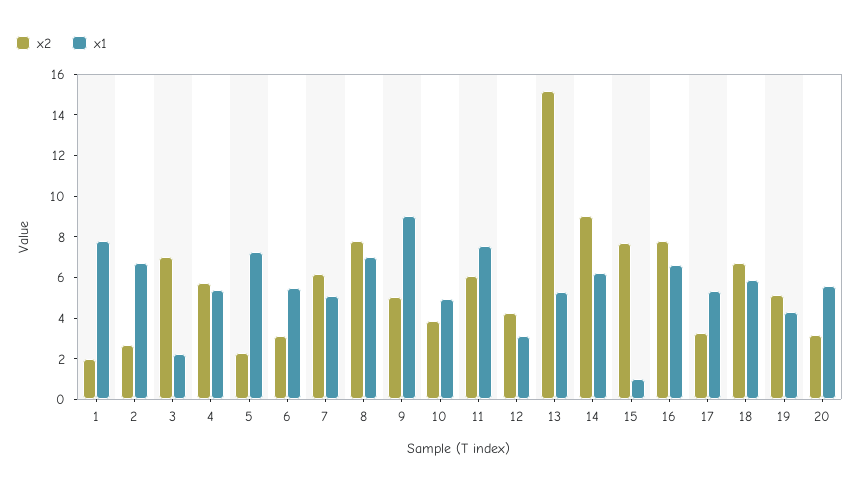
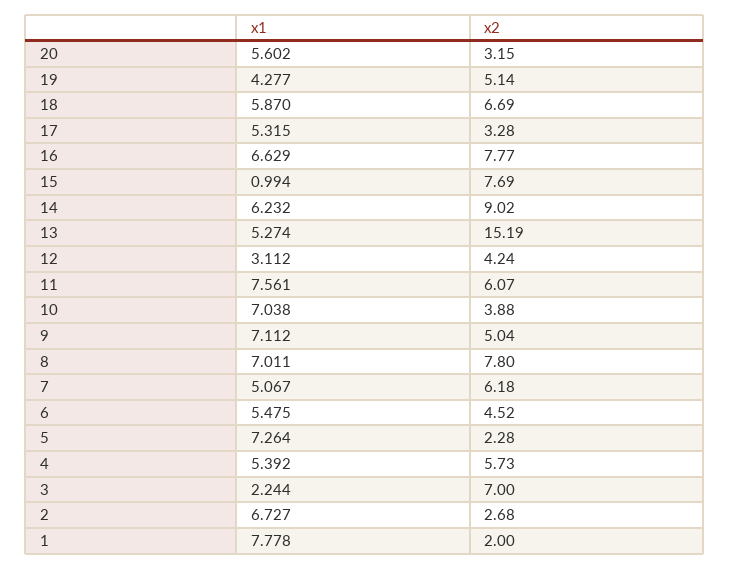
  {
    "x2": {
      "1": 2,
      "2": 2.68,
      "3": 7,
      "4": 5.73,
      "5": 2.28,
-     "6": 3,
+     "6": 4.52,
      "7": 6.18,
      "8": 7.8,
      "9": 5.04,
      "10": 3.88,
      "11": 6.07,
      "12": 4.24,
      "13": 15.19,
      "14": 9.02,
      "15": 7.69,
      "16": 7.77,
      "17": 3.28,
      "18": 6.69,
      "19": 5.14,
      "20": 3.15
    },
    "x1": {
      "1": 7.778,
      "2": 6.727,
      "3": 2.244,
      "4": 5.392,
      "5": 7.264,
      "6": 5.475,
      "7": 5.067,
      "8": 7.011,
-     "9": 9,
+     "9": 7.112,
-     "10": 5,
+     "10": 7.038,
      "11": 7.561,
      "12": 3.112,
      "13": 5.274,
      "14": 6.232,
      "15": 0.994,
      "16": 6.629,
      "17": 5.315,
      "18": 5.87,
      "19": 4.277,
      "20": 5.602
    }
  }

